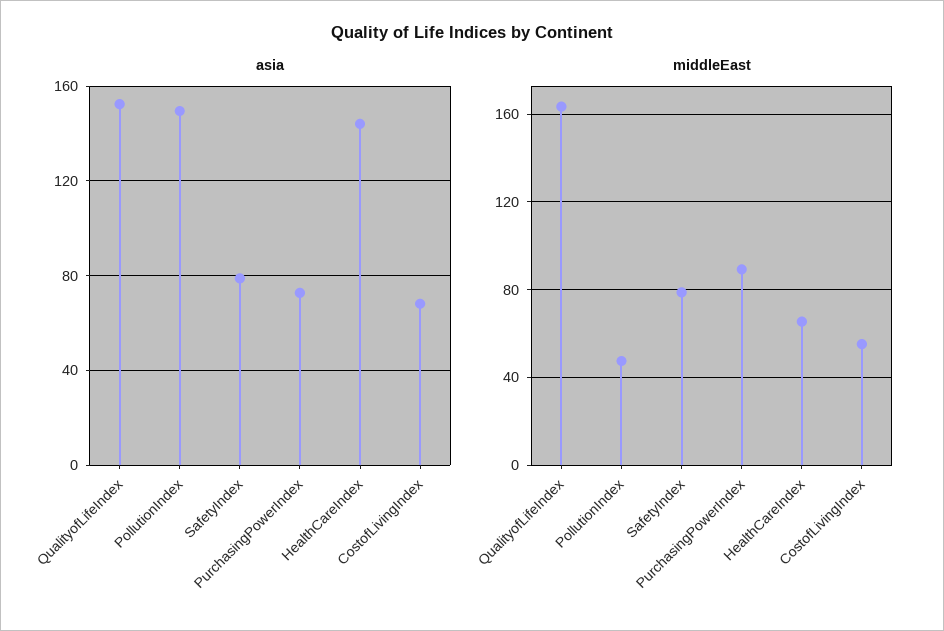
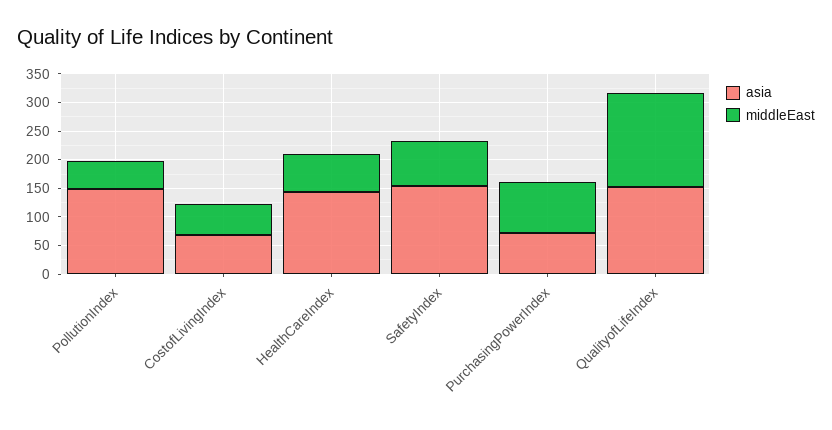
  {
    "asia": {
      "QualityofLifeIndex": 150,
      "PollutionIndex": 150,
-     "SafetyIndex": 80,
+     "SafetyIndex": 150,
      "PurchasingPowerIndex": 75,
      "HealthCareIndex": 145,
      "CostofLivingIndex": 70
    },
    "middleEast": {
      "QualityofLifeIndex": 165,
      "PollutionIndex": 45,
      "SafetyIndex": 80,
      "PurchasingPowerIndex": 90,
      "HealthCareIndex": 65,
      "CostofLivingIndex": 55
    }
  }

